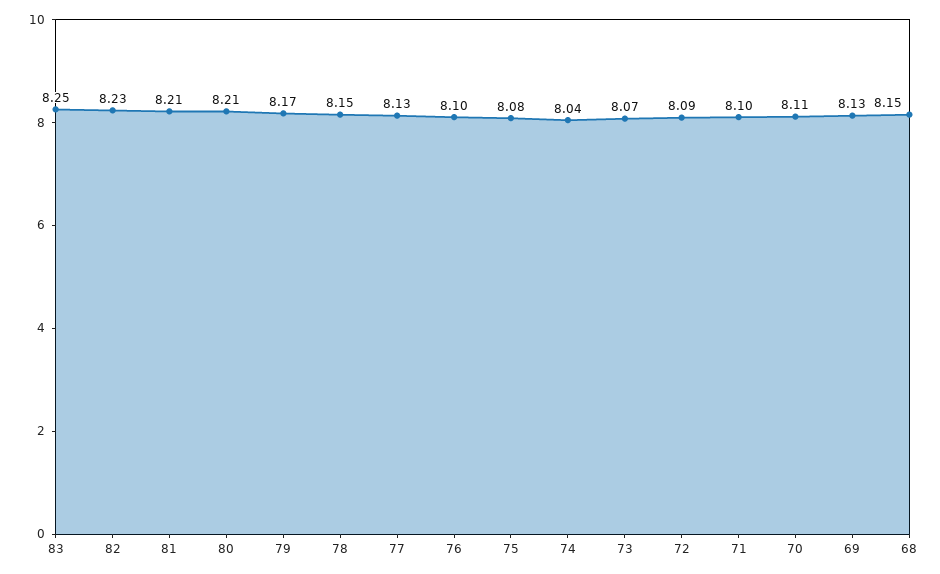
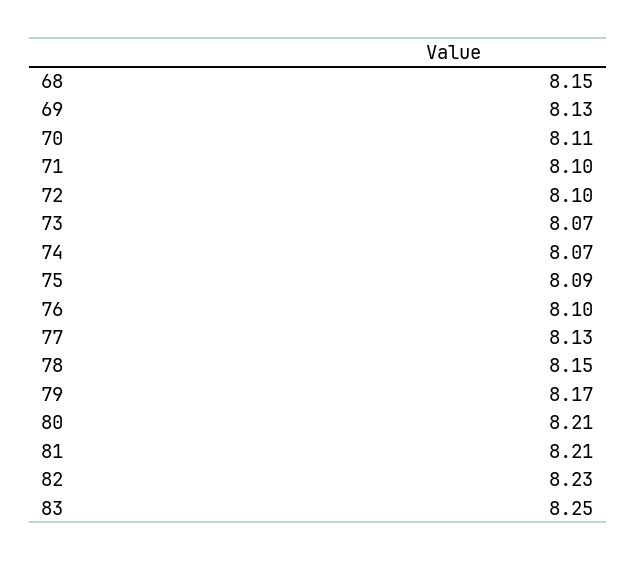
  {
    "83": 8.25,
    "82": 8.23,
    "81": 8.21,
    "80": 8.21,
    "79": 8.17,
    "78": 8.15,
    "77": 8.13,
    "76": 8.1,
-   "75": 8.08,
+   "75": 8.09,
-   "74": 8.04,
+   "74": 8.07,
    "73": 8.07,
-   "72": 8.09,
+   "72": 8.1,
    "71": 8.1,
    "70": 8.11,
    "69": 8.13,
    "68": 8.15
  }

